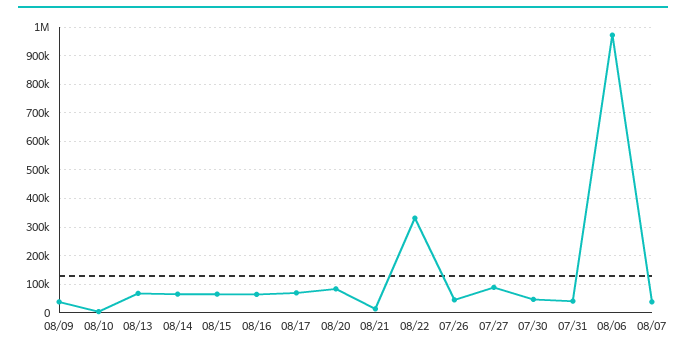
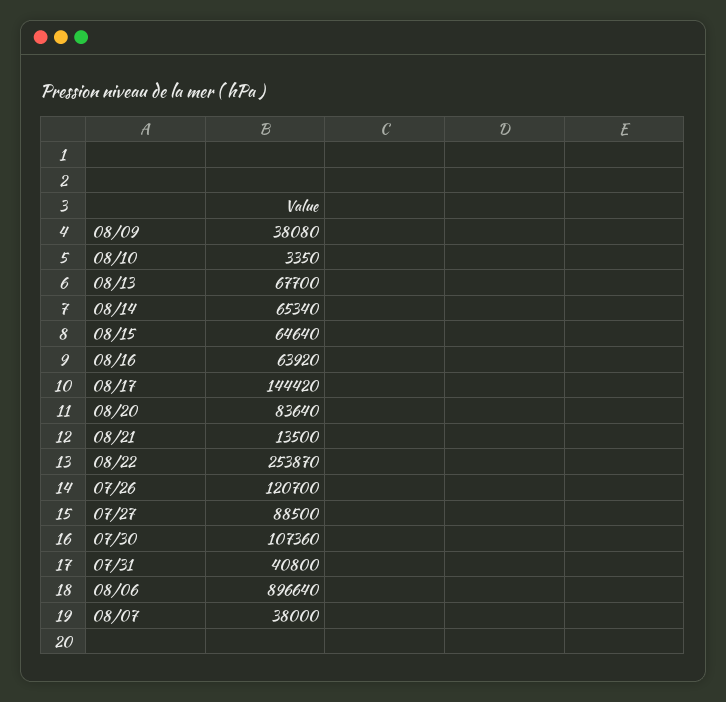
  {
    "08/09": 38080,
    "08/10": 3350,
    "08/13": 67700,
    "08/14": 65340,
    "08/15": 64640,
    "08/16": 63920,
-   "08/17": 75000,
+   "08/17": 144420,
    "08/20": 83640,
    "08/21": 13500,
-   "08/22": 325000,
+   "08/22": 253870,
-   "07/26": 50000,
+   "07/26": 120700,
    "07/27": 88500,
-   "07/30": 50000,
+   "07/30": 107360,
    "07/31": 40800,
-   "08/06": 975000,
+   "08/06": 896640,
    "08/07": 38000
  }

